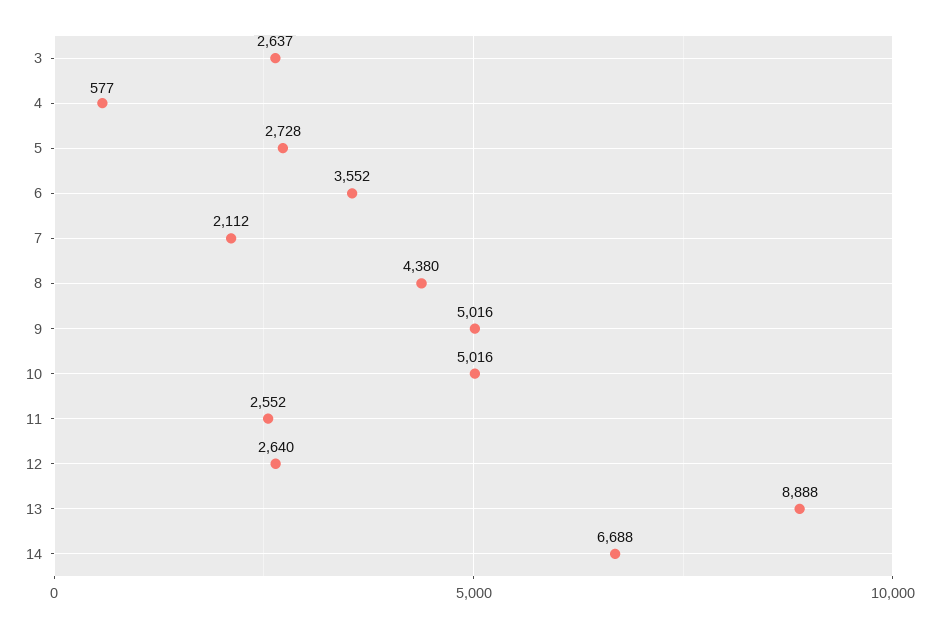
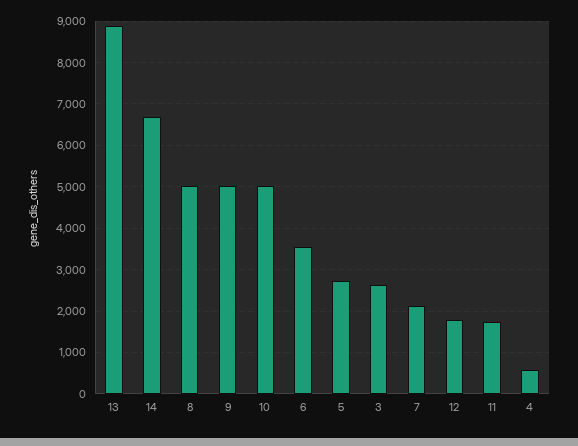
  {
    "3": 2637,
    "4": 577,
    "5": 2728,
    "6": 3552,
    "7": 2112,
-   "8": 4380,
+   "8": 5000,
    "9": 5016,
    "10": 5016,
-   "11": 2552,
+   "11": 1800,
-   "12": 2640,
+   "12": 1800,
    "13": 8888,
    "14": 6688
  }

